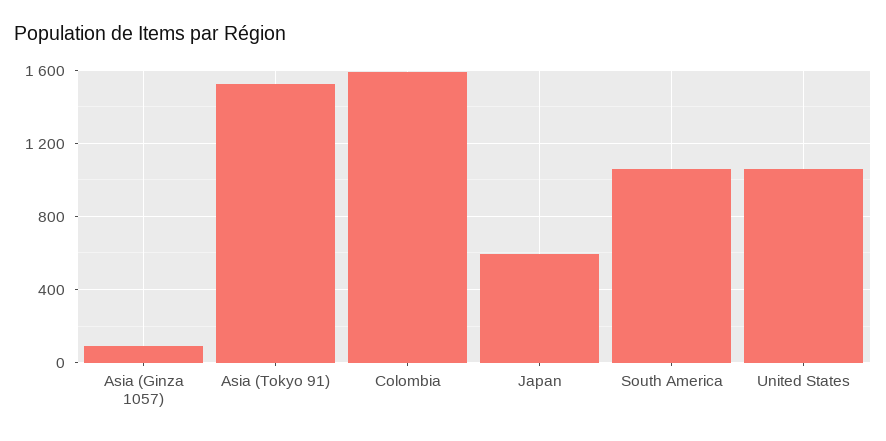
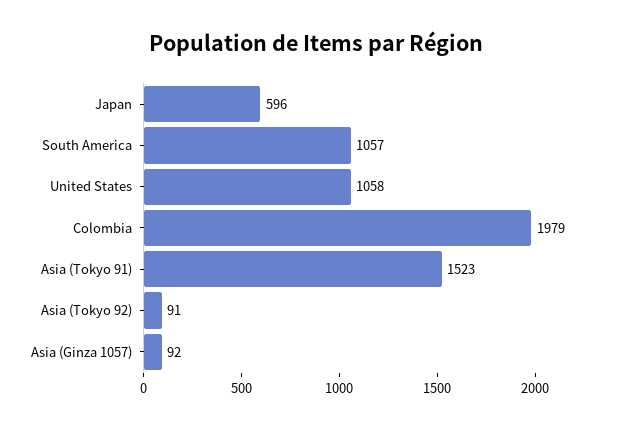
  {
    "Asia (Ginza 1057)": 92,
    "Asia (Tokyo 91)": 1523,
-   "Colombia": 1600,
+   "Colombia": 1979,
    "Japan": 596,
    "South America": 1057,
-   "United States": 1058
+   "United States": 1058,
+   "Asia (Tokyo 92)": 91
  }

